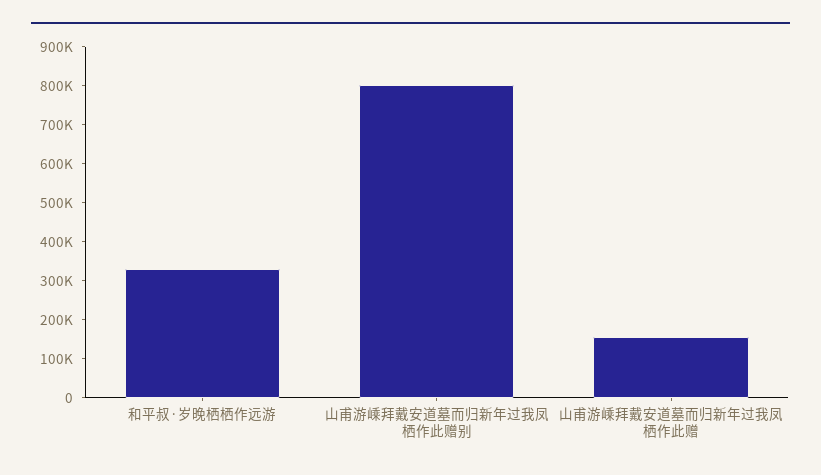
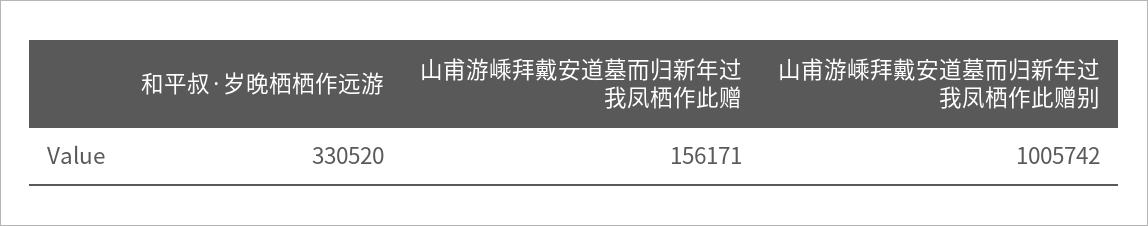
  {
    "和平叔·岁晚栖栖作远游": 330520,
-   "山甫游嵊拜戴安道墓而归新年过我凤栖作此赠别": 800000,
+   "山甫游嵊拜戴安道墓而归新年过我凤栖作此赠别": 1005742,
    "山甫游嵊拜戴安道墓而归新年过我凤栖作此赠": 156171
  }

